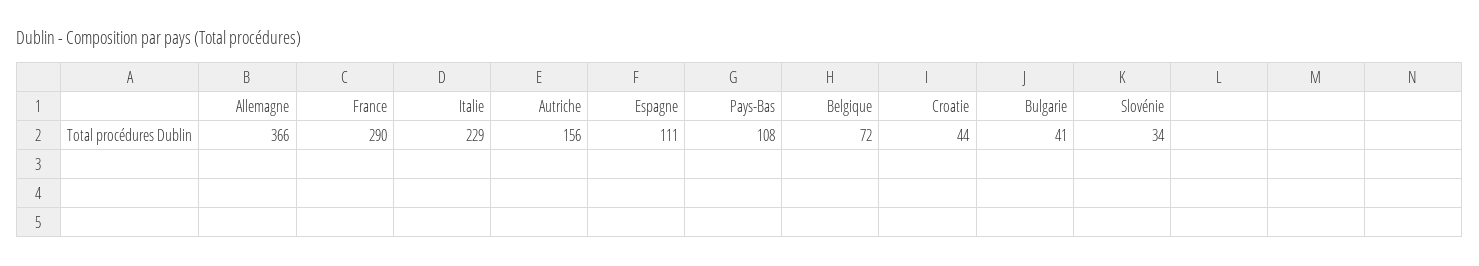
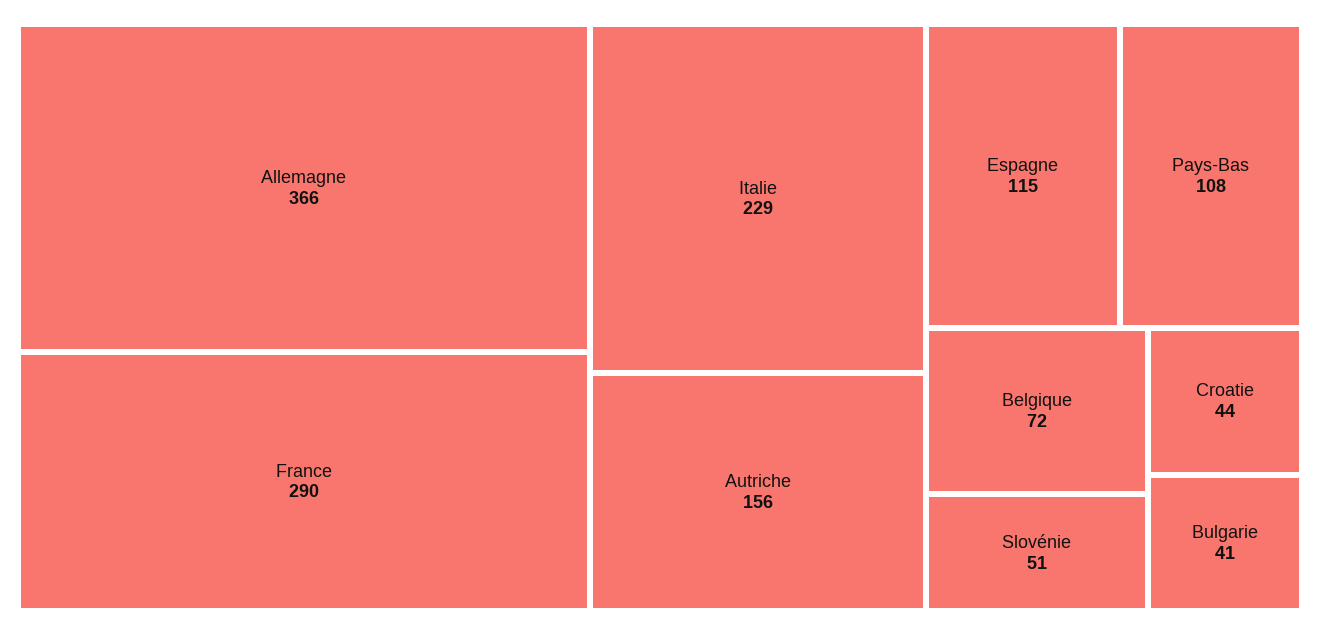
  {
    "Allemagne": 366,
    "France": 290,
    "Italie": 229,
    "Autriche": 156,
-   "Espagne": 111,
+   "Espagne": 115,
    "Pays-Bas": 108,
    "Belgique": 72,
    "Croatie": 44,
    "Bulgarie": 41,
-   "Slovénie": 34
+   "Slovénie": 51
  }

